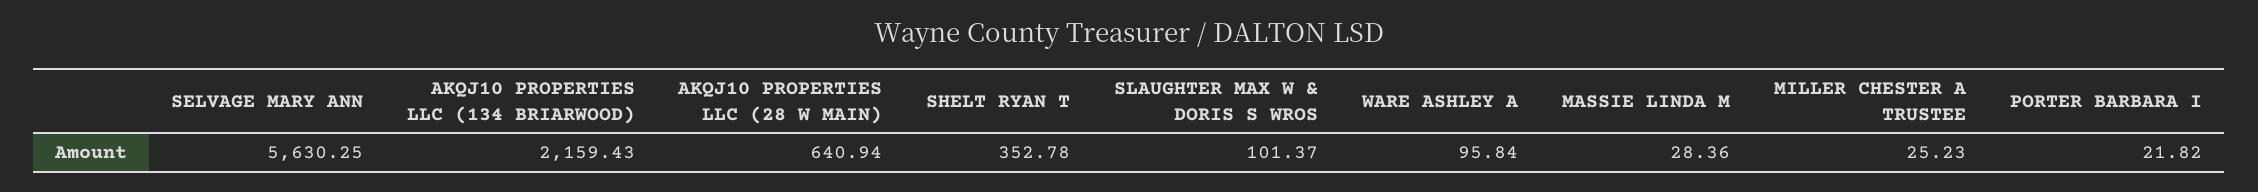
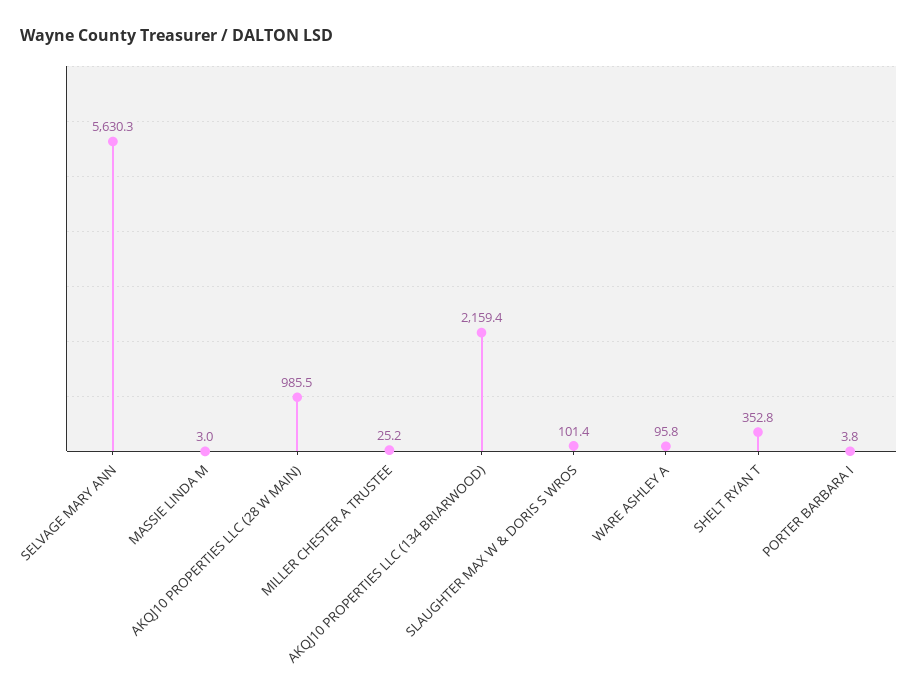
  {
    "SELVAGE MARY ANN": 5630.25,
    "AKQJ10 PROPERTIES LLC (134 BRIARWOOD)": 2159.43,
-   "AKQJ10 PROPERTIES LLC (28 W MAIN)": 640.94,
+   "AKQJ10 PROPERTIES LLC (28 W MAIN)": 985.5,
    "SHELT RYAN T": 352.78,
    "SLAUGHTER MAX W & DORIS S WROS": 101.37,
    "WARE ASHLEY A": 95.84,
-   "MASSIE LINDA M": 28.36,
+   "MASSIE LINDA M": 3,
    "MILLER CHESTER A TRUSTEE": 25.23,
-   "PORTER BARBARA I": 21.82
+   "PORTER BARBARA I": 3.8
  }

